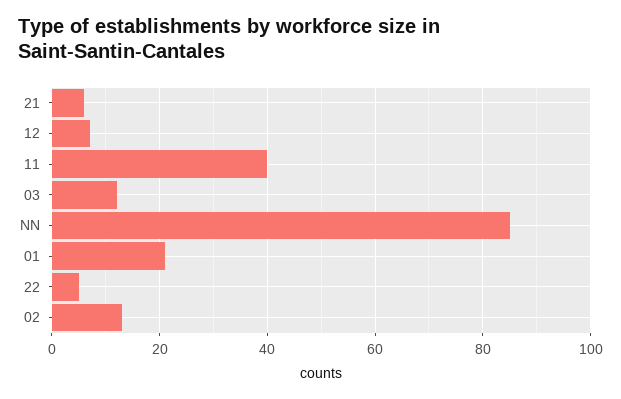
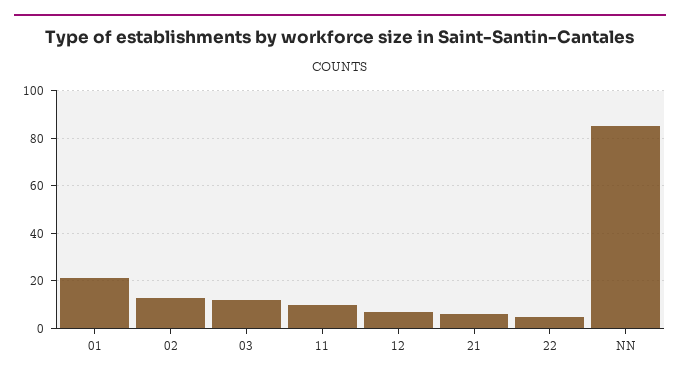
  {
    "21": 5,
    "12": 5,
-   "11": 40,
+   "11": 10,
    "03": 10,
    "NN": 85,
    "01": 20,
    "22": 5,
    "02": 15
  }

